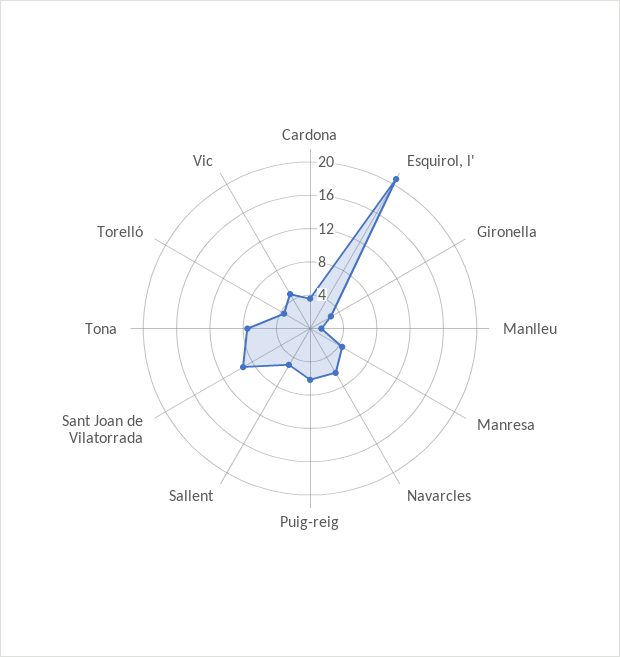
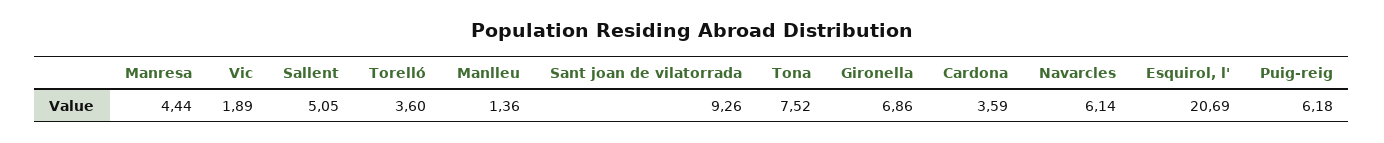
  {
    "Cardona": 3.59,
    "Esquirol, l'": 20.69,
-   "Gironella": 3,
+   "Gironella": 6.86,
    "Manlleu": 1.36,
    "Manresa": 4.44,
    "Navarcles": 6.14,
    "Puig-reig": 6.18,
    "Sallent": 5.05,
    "Sant Joan de Vilatorrada": 9.26,
    "Tona": 7.52,
    "Torelló": 3.6,
-   "Vic": 5
+   "Vic": 1.89
  }

